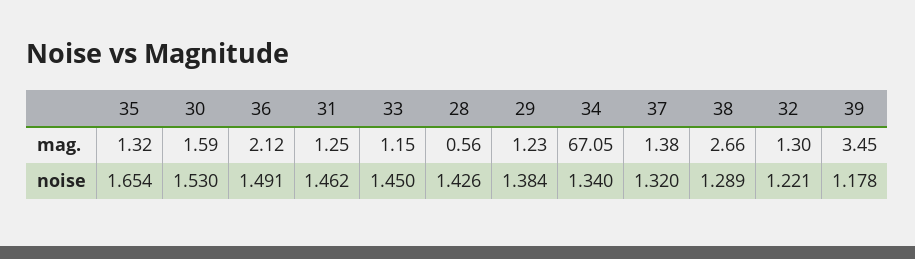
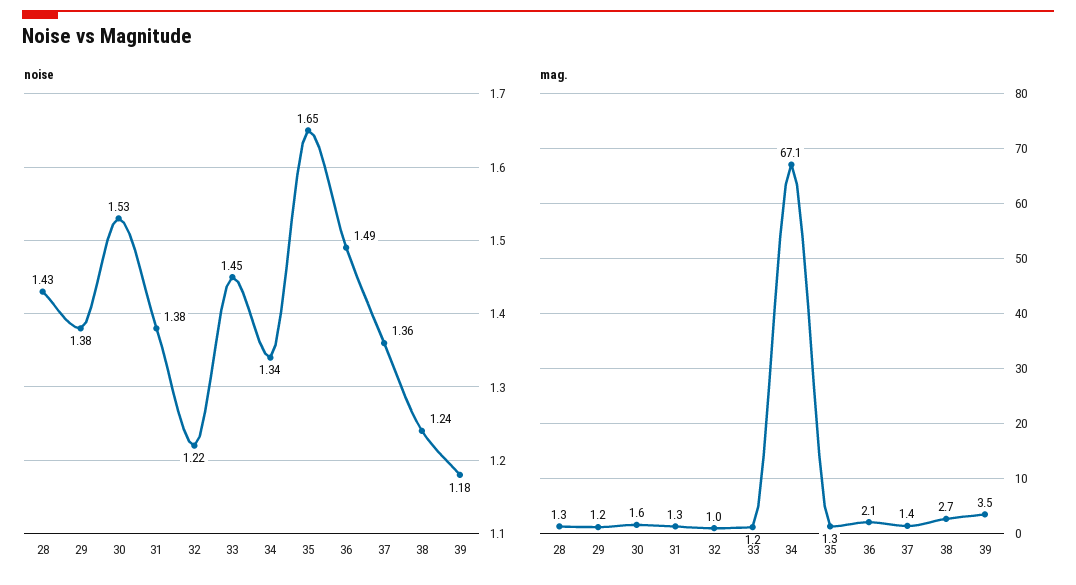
  {
    "mag.": {
      "35": 1.32,
      "30": 1.59,
      "36": 2.12,
      "31": 1.25,
      "33": 1.15,
-     "28": 0.56,
+     "28": 1.3,
      "29": 1.23,
      "34": 67.05,
      "37": 1.38,
      "38": 2.66,
-     "32": 1.3,
+     "32": 1,
      "39": 3.45
    },
    "noise": {
      "35": 1.654,
      "30": 1.53,
      "36": 1.491,
-     "31": 1.462,
+     "31": 1.38,
      "33": 1.45,
      "28": 1.426,
      "29": 1.384,
      "34": 1.34,
-     "37": 1.32,
+     "37": 1.36,
-     "38": 1.289,
+     "38": 1.24,
      "32": 1.221,
      "39": 1.178
    }
  }

